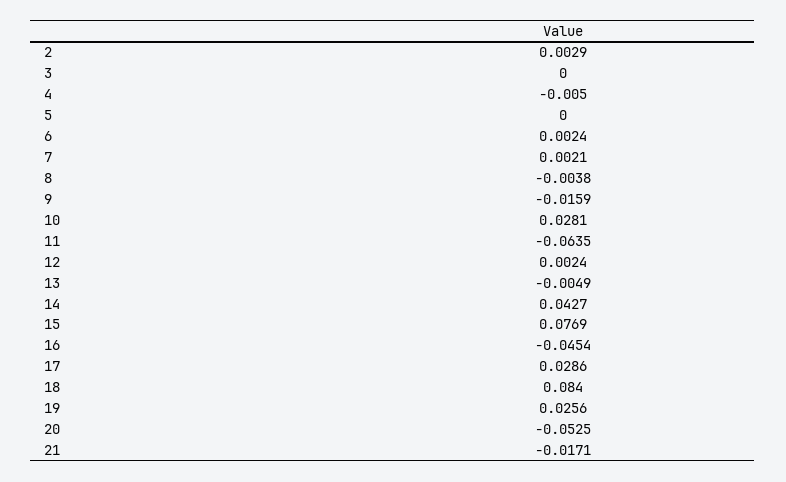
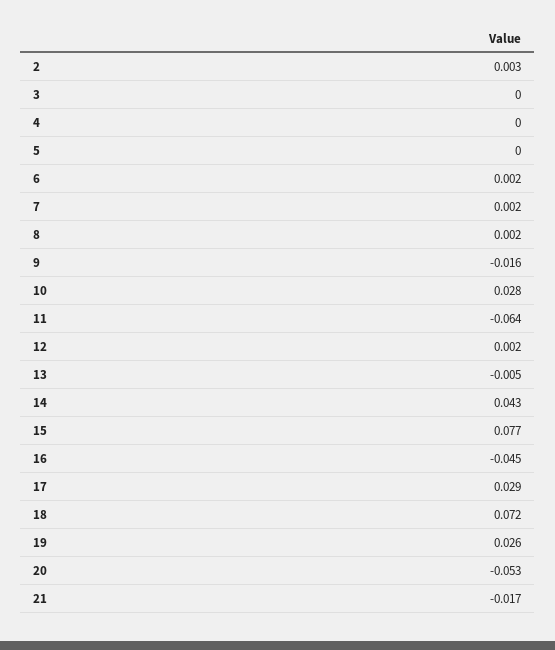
  {
    "2": 0.0029,
    "3": 0,
-   "4": -0.005,
+   "4": 0,
    "5": 0,
    "6": 0.0024,
    "7": 0.0021,
-   "8": -0.0038,
+   "8": 0.002,
    "9": -0.0159,
    "10": 0.0281,
    "11": -0.0635,
    "12": 0.0024,
    "13": -0.0049,
    "14": 0.0427,
    "15": 0.0769,
    "16": -0.0454,
    "17": 0.0286,
-   "18": 0.084,
+   "18": 0.072,
    "19": 0.0256,
    "20": -0.0525,
    "21": -0.0171
  }

